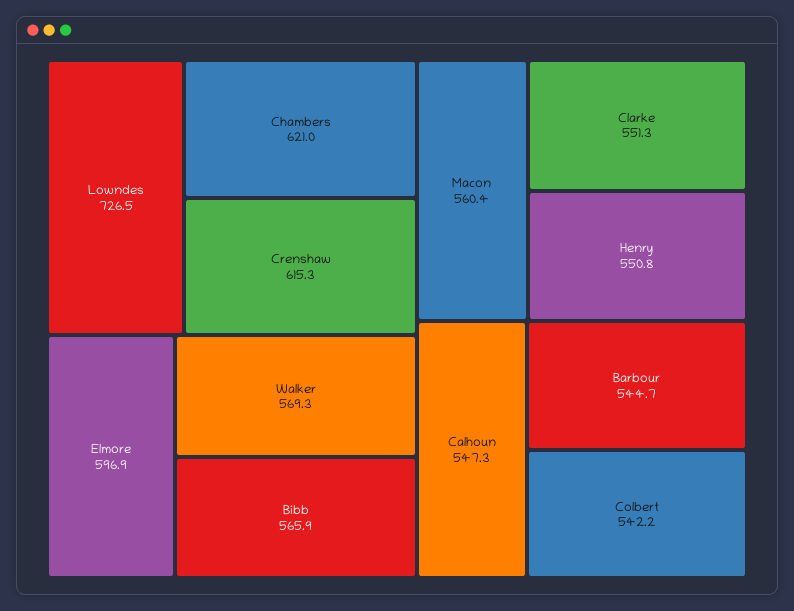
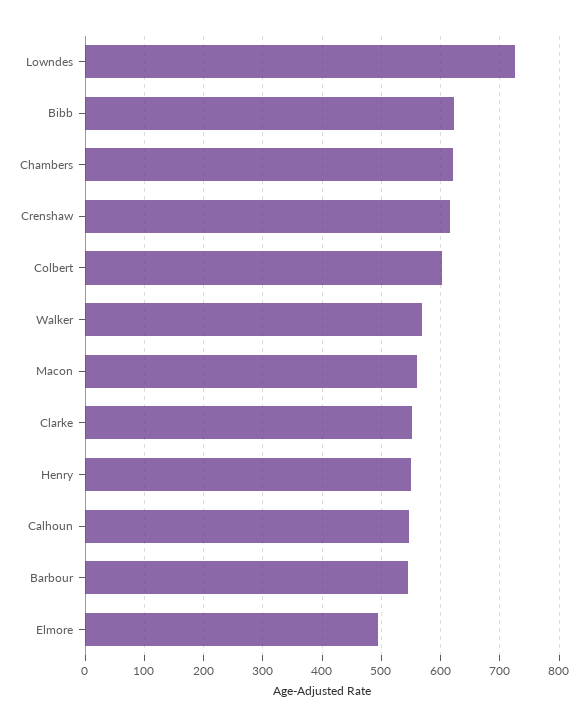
  {
    "Lowndes": 726.5,
    "Chambers": 621,
    "Crenshaw": 615.3,
-   "Elmore": 596.9,
+   "Elmore": 500,
    "Walker": 569.3,
-   "Bibb": 565.9,
+   "Bibb": 620,
    "Macon": 560.4,
    "Clarke": 551.3,
    "Henry": 550.8,
    "Calhoun": 547.3,
    "Barbour": 544.7,
-   "Colbert": 542.2
+   "Colbert": 600
  }

